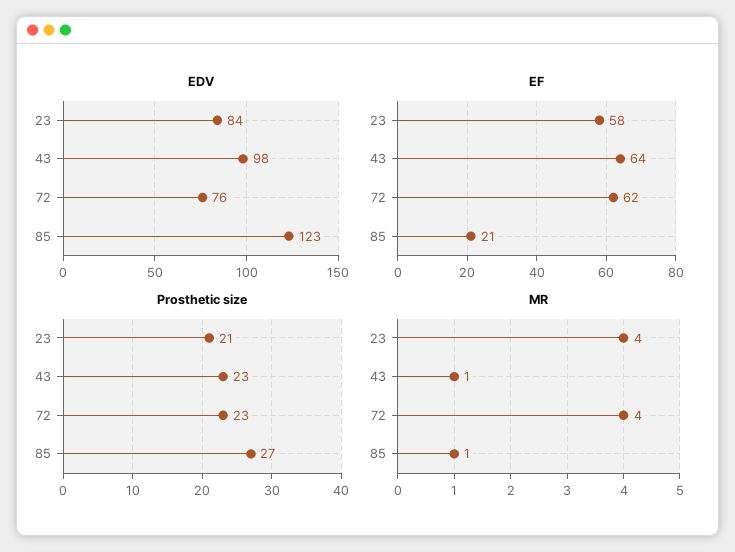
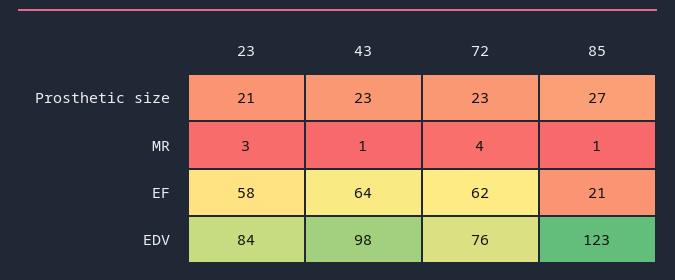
  {
    "EDV": {
      "23": 84,
      "43": 98,
      "72": 76,
      "85": 123
    },
    "EF": {
      "23": 58,
      "43": 64,
      "72": 62,
      "85": 21
    },
    "Prosthetic size": {
      "23": 21,
      "43": 23,
      "72": 23,
      "85": 27
    },
    "MR": {
-     "23": 4,
+     "23": 3,
      "43": 1,
      "72": 4,
      "85": 1
    }
  }

